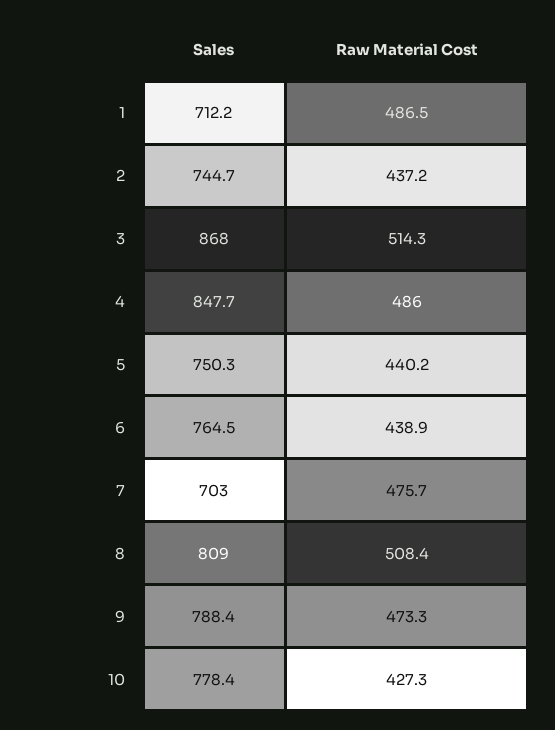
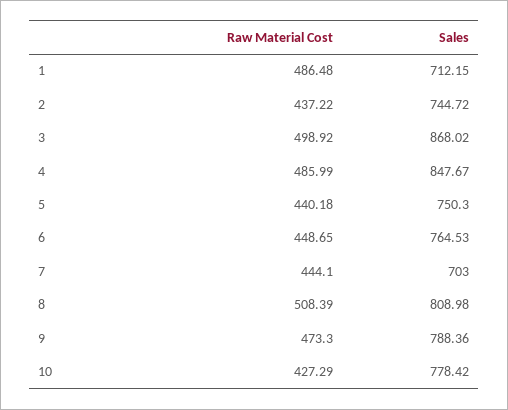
  {
    "Sales": {
      "1": 712.15,
      "2": 744.72,
      "3": 868.02,
      "4": 847.67,
      "5": 750.3,
      "6": 764.53,
      "7": 703,
      "8": 808.98,
      "9": 788.36,
      "10": 778.42
    },
    "Raw Material Cost": {
      "1": 486.48,
      "2": 437.22,
-     "3": 514.3,
+     "3": 498.92,
      "4": 485.99,
      "5": 440.18,
-     "6": 438.9,
+     "6": 448.65,
-     "7": 475.7,
+     "7": 444.1,
      "8": 508.39,
      "9": 473.3,
      "10": 427.29
    }
  }

